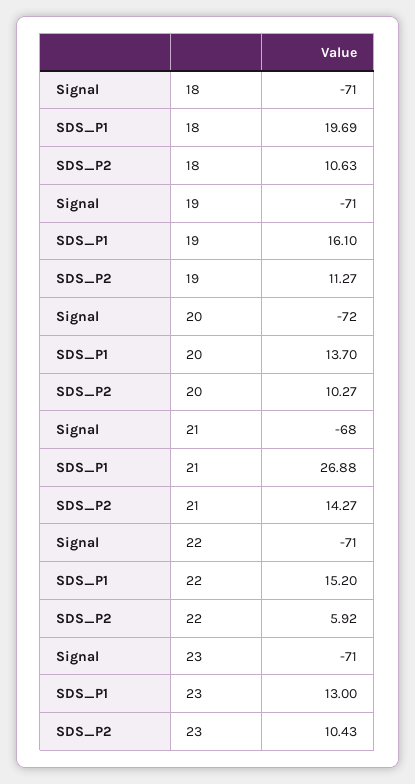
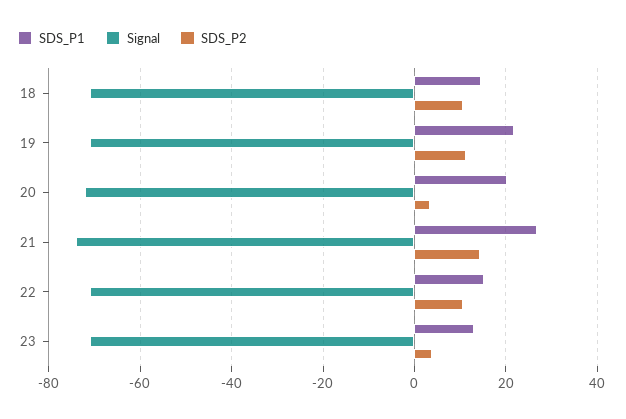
  {
    "Signal": {
      "18": -71,
      "19": -71,
      "20": -72,
-     "21": -68,
+     "21": -74,
      "22": -71,
      "23": -71
    },
    "SDS_P1": {
-     "18": 19.69,
+     "18": 14,
-     "19": 16.1,
+     "19": 22,
-     "20": 13.7,
+     "20": 20,
      "21": 26.88,
      "22": 15.2,
      "23": 13
    },
    "SDS_P2": {
      "18": 10.63,
      "19": 11.27,
-     "20": 10.27,
+     "20": 4,
      "21": 14.27,
-     "22": 5.92,
+     "22": 10,
-     "23": 10.43
+     "23": 4
    }
  }

